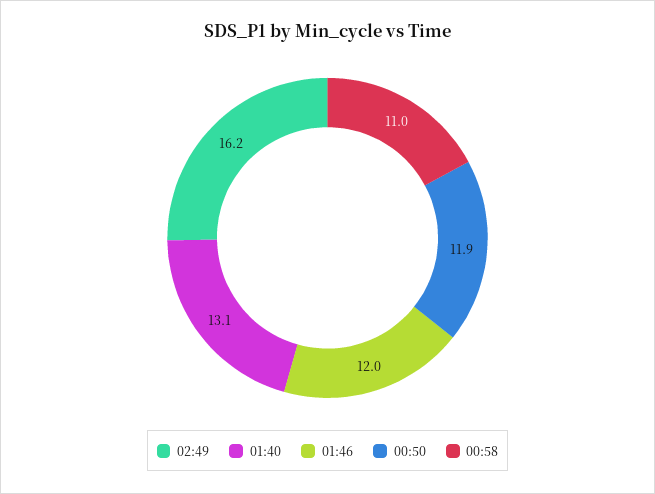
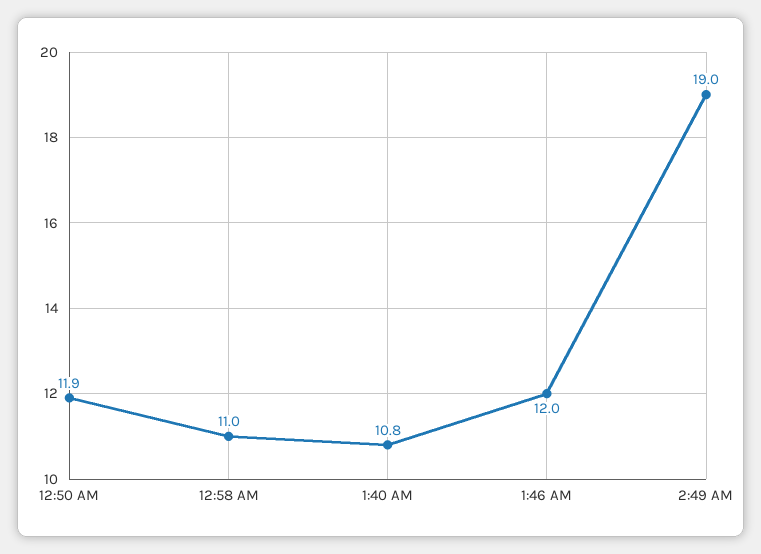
  {
-   "02:49": 16.2,
+   "02:49": 19,
-   "01:40": 13.1,
+   "01:40": 10.8,
    "01:46": 12,
    "00:50": 11.9,
    "00:58": 11
  }

